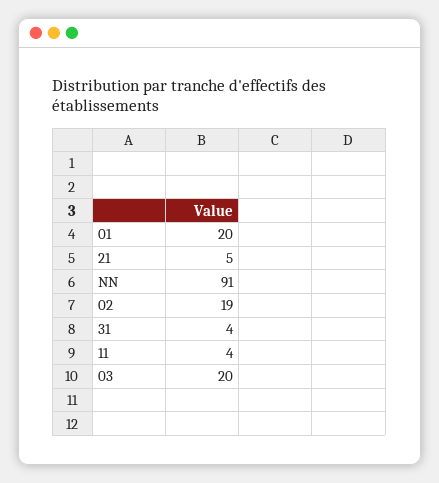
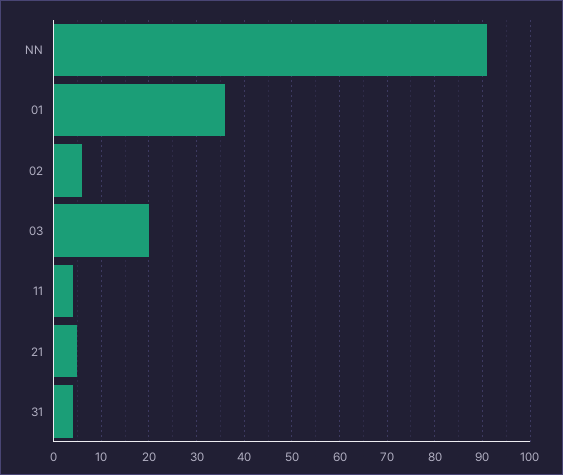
  {
-   "01": 20,
+   "01": 35,
    "21": 5,
    "NN": 91,
-   "02": 19,
+   "02": 5,
    "31": 4,
    "11": 4,
    "03": 20
  }

